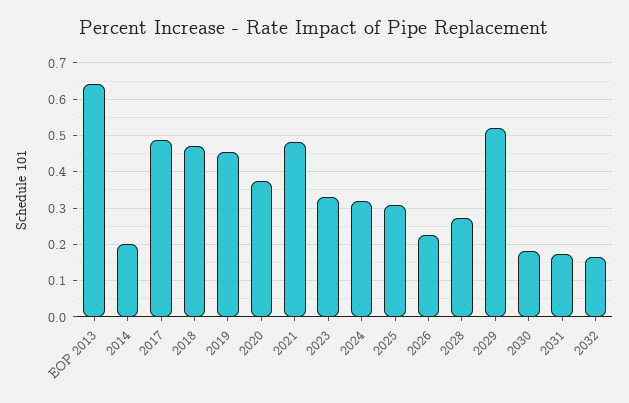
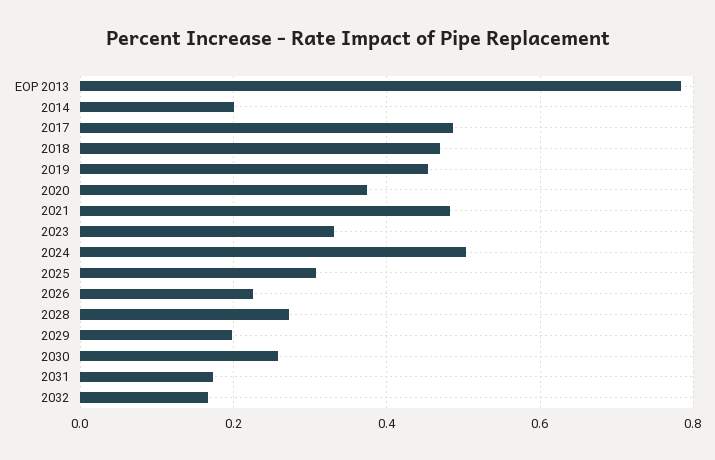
  {
-   "EOP 2013": 0.64,
+   "EOP 2013": 0.78,
    "2014": 0.2,
    "2017": 0.48,
    "2018": 0.46,
    "2019": 0.46,
    "2020": 0.38,
    "2021": 0.48,
    "2023": 0.34,
-   "2024": 0.32,
+   "2024": 0.5,
    "2025": 0.3,
    "2026": 0.22,
    "2028": 0.28,
-   "2029": 0.52,
+   "2029": 0.2,
-   "2030": 0.18,
+   "2030": 0.26,
    "2031": 0.18,
    "2032": 0.16
  }

